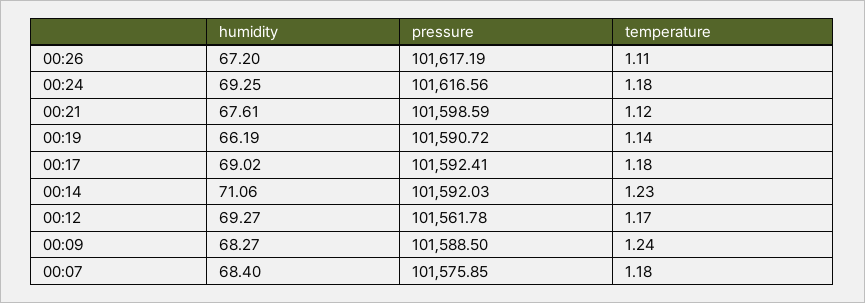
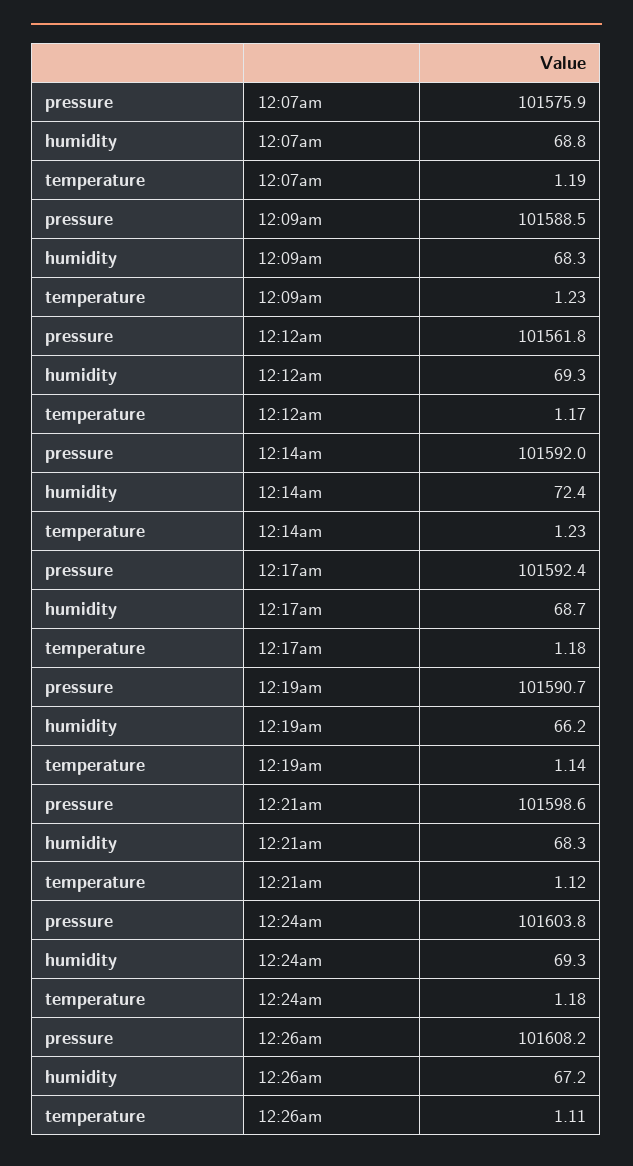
  {
    "humidity": {
      "00:26": 67.2,
      "00:24": 69.25,
-     "00:21": 67.61,
+     "00:21": 68.3,
      "00:19": 66.19,
-     "00:17": 69.02,
+     "00:17": 68.7,
-     "00:14": 71.06,
+     "00:14": 72.4,
      "00:12": 69.27,
      "00:09": 68.27,
-     "00:07": 68.4
+     "00:07": 68.8
    },
    "pressure": {
-     "00:26": 101617.19,
+     "00:26": 101608.2,
-     "00:24": 101616.56,
+     "00:24": 101603.8,
      "00:21": 101598.59,
      "00:19": 101590.72,
      "00:17": 101592.41,
      "00:14": 101592.03,
      "00:12": 101561.78,
      "00:09": 101588.5,
      "00:07": 101575.85
    },
    "temperature": {
      "00:26": 1.11,
      "00:24": 1.18,
      "00:21": 1.12,
      "00:19": 1.14,
      "00:17": 1.18,
      "00:14": 1.23,
      "00:12": 1.17,
-     "00:09": 1.24,
+     "00:09": 1.23,
-     "00:07": 1.18
+     "00:07": 1.19
    }
  }

